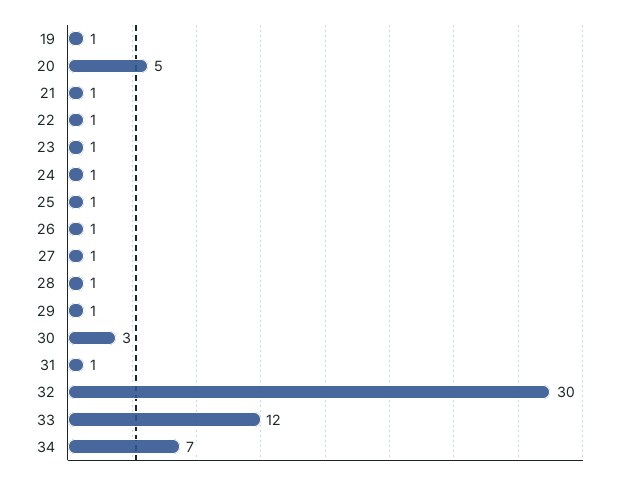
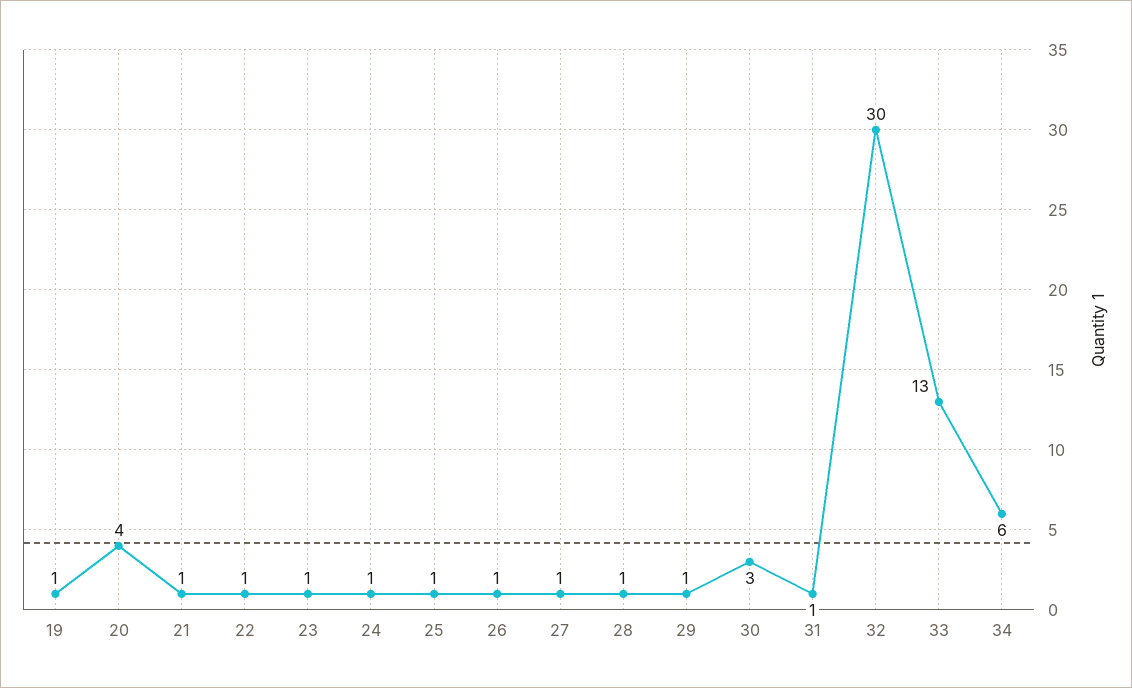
  {
    "19": 1,
-   "20": 5,
+   "20": 4,
    "21": 1,
    "22": 1,
    "23": 1,
    "24": 1,
    "25": 1,
    "26": 1,
    "27": 1,
    "28": 1,
    "29": 1,
    "30": 3,
    "31": 1,
    "32": 30,
-   "33": 12,
+   "33": 13,
-   "34": 7
+   "34": 6
  }

